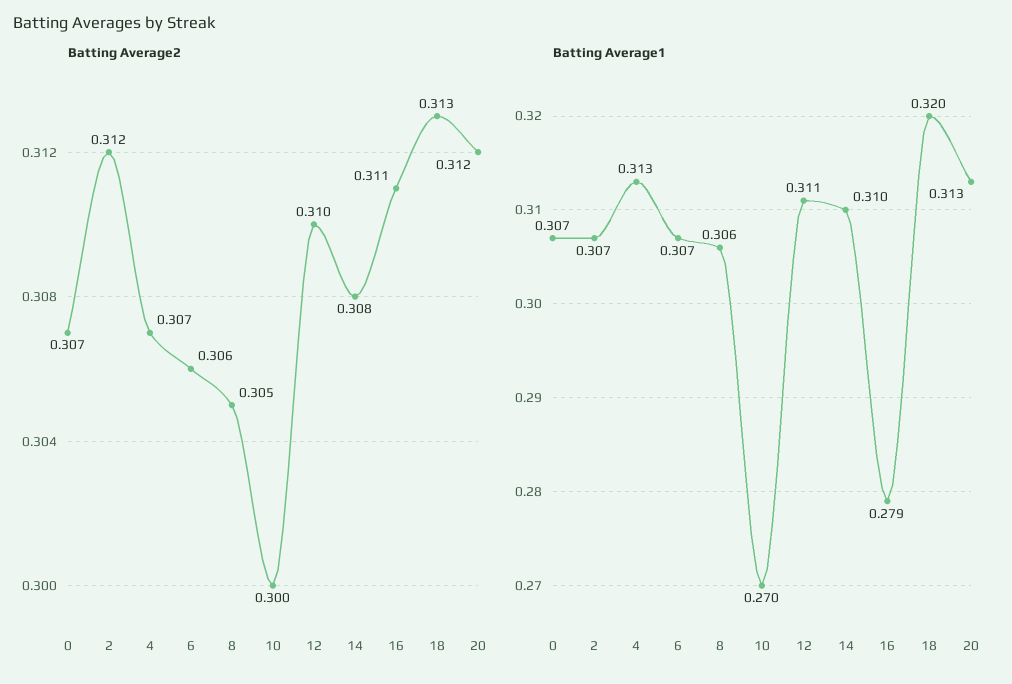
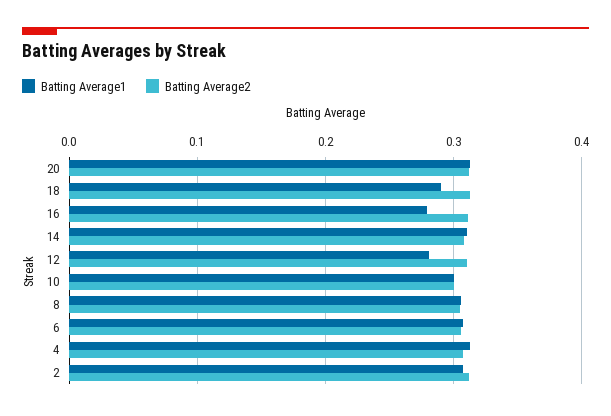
  {
    "Batting Average2": {
-     "0": 0.307,
      "2": 0.312,
      "4": 0.307,
      "6": 0.306,
      "8": 0.305,
      "10": 0.3,
      "12": 0.31,
      "14": 0.308,
      "16": 0.311,
      "18": 0.313,
      "20": 0.312
    },
    "Batting Average1": {
-     "0": 0.307,
      "2": 0.307,
      "4": 0.313,
      "6": 0.307,
      "8": 0.306,
-     "10": 0.27,
+     "10": 0.3,
-     "12": 0.311,
+     "12": 0.28,
      "14": 0.31,
      "16": 0.279,
-     "18": 0.32,
+     "18": 0.29,
      "20": 0.313
    }
  }

